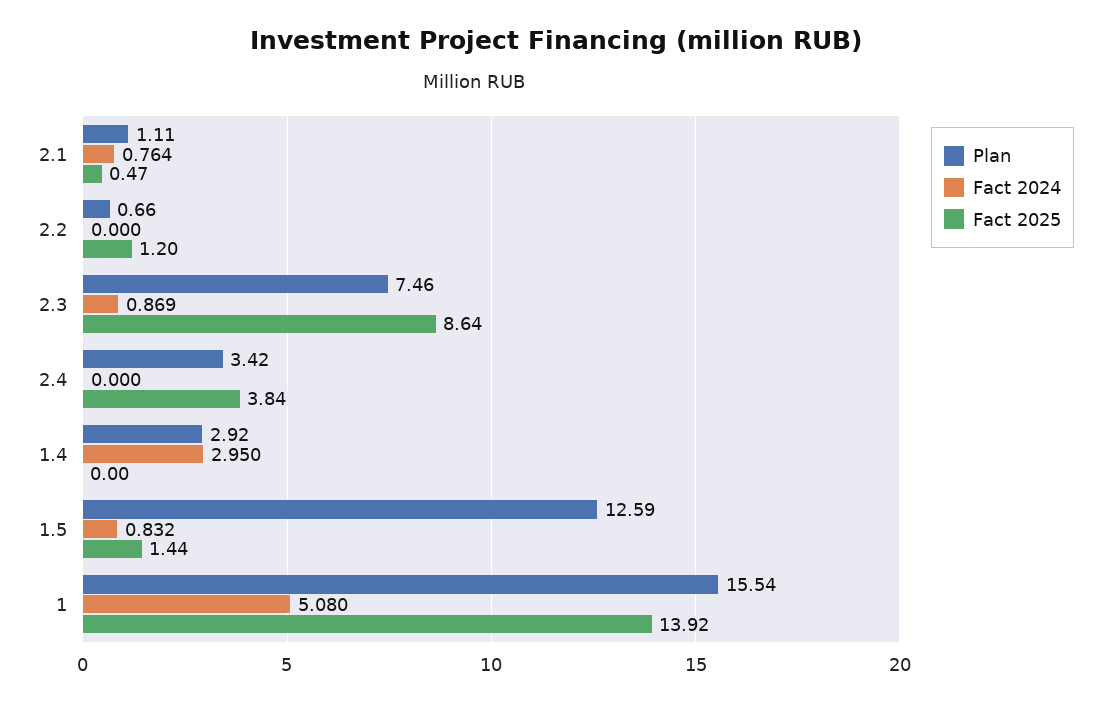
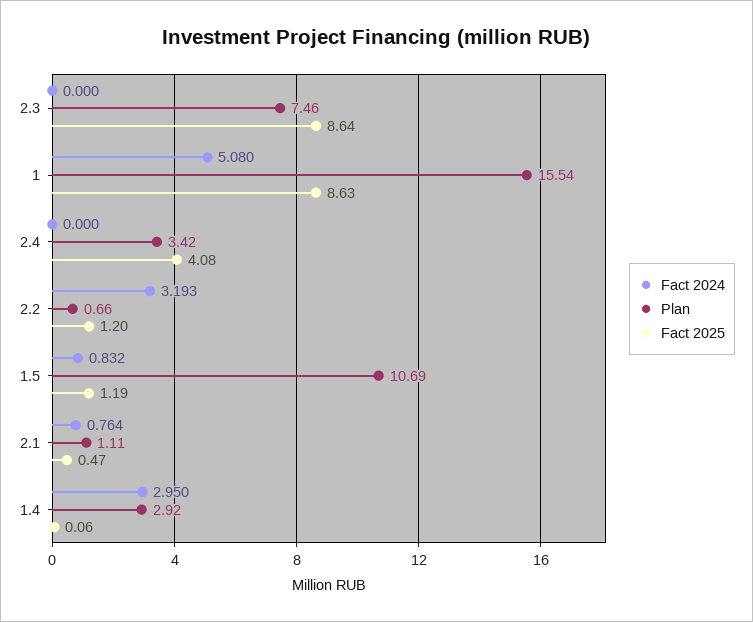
  {
    "Plan": {
      "2.1": 1.11,
      "2.2": 0.66,
      "2.3": 7.46,
      "2.4": 3.42,
      "1.4": 2.92,
-     "1.5": 12.59,
+     "1.5": 10.69,
      "1": 15.54
    },
    "Fact 2024": {
      "2.1": 0.764,
-     "2.2": 0,
+     "2.2": 3.193,
-     "2.3": 0.869,
+     "2.3": 0,
      "2.4": 0,
      "1.4": 2.95,
      "1.5": 0.832,
      "1": 5.08
    },
    "Fact 2025": {
      "2.1": 0.47,
      "2.2": 1.2,
      "2.3": 8.64,
-     "2.4": 3.84,
+     "2.4": 4.08,
-     "1.4": 0,
+     "1.4": 0.06,
-     "1.5": 1.44,
+     "1.5": 1.19,
-     "1": 13.92
+     "1": 8.63
    }
  }

